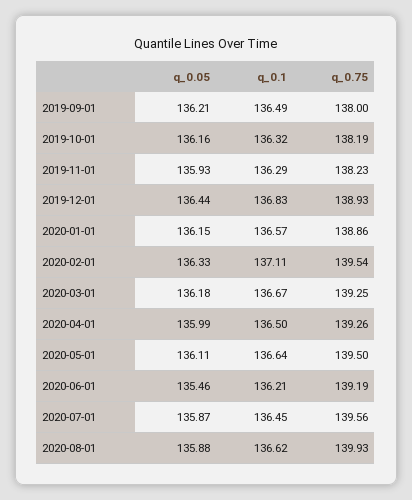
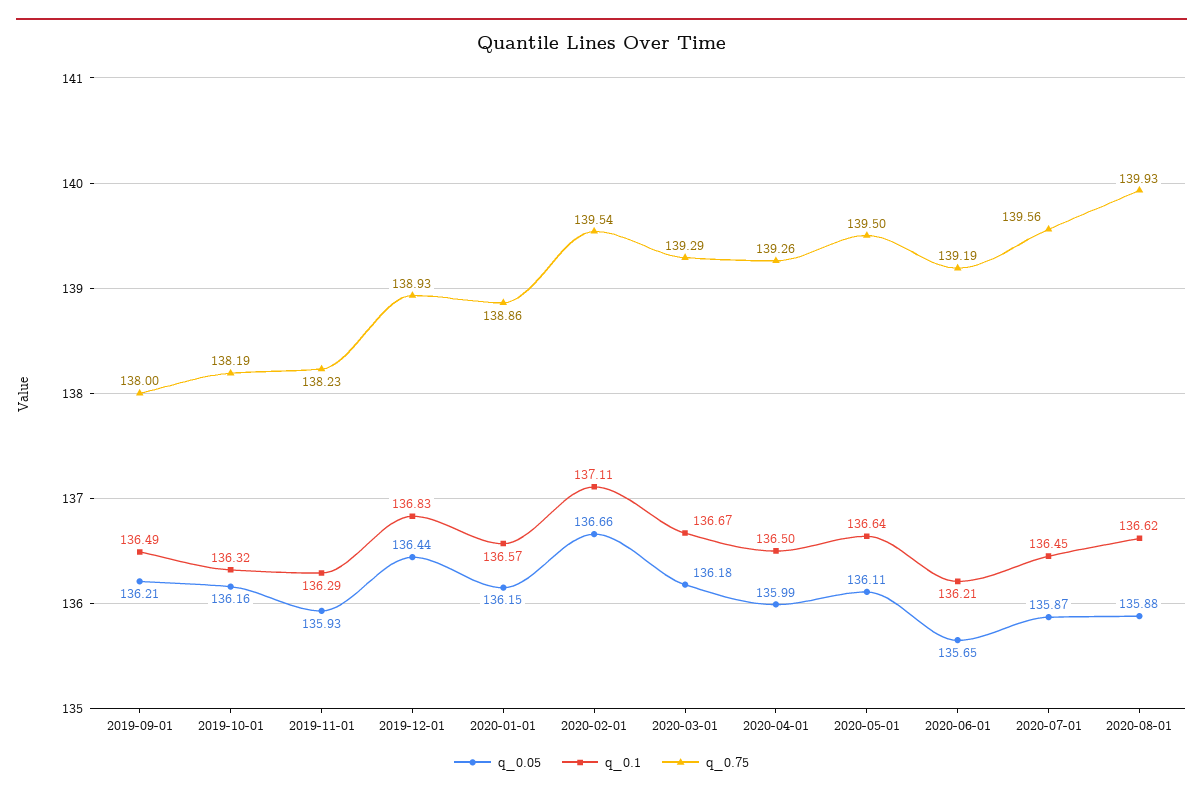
  {
    "q_0.05": {
      "2019-09-01": 136.21,
      "2019-10-01": 136.16,
      "2019-11-01": 135.93,
      "2019-12-01": 136.44,
      "2020-01-01": 136.15,
-     "2020-02-01": 136.33,
+     "2020-02-01": 136.66,
      "2020-03-01": 136.18,
      "2020-04-01": 135.99,
      "2020-05-01": 136.11,
-     "2020-06-01": 135.46,
+     "2020-06-01": 135.65,
      "2020-07-01": 135.87,
      "2020-08-01": 135.88
    },
    "q_0.1": {
      "2019-09-01": 136.49,
      "2019-10-01": 136.32,
      "2019-11-01": 136.29,
      "2019-12-01": 136.83,
      "2020-01-01": 136.57,
      "2020-02-01": 137.11,
      "2020-03-01": 136.67,
      "2020-04-01": 136.5,
      "2020-05-01": 136.64,
      "2020-06-01": 136.21,
      "2020-07-01": 136.45,
      "2020-08-01": 136.62
    },
    "q_0.75": {
      "2019-09-01": 138,
      "2019-10-01": 138.19,
      "2019-11-01": 138.23,
      "2019-12-01": 138.93,
      "2020-01-01": 138.86,
      "2020-02-01": 139.54,
-     "2020-03-01": 139.25,
+     "2020-03-01": 139.29,
      "2020-04-01": 139.26,
      "2020-05-01": 139.5,
      "2020-06-01": 139.19,
      "2020-07-01": 139.56,
      "2020-08-01": 139.93
    }
  }

